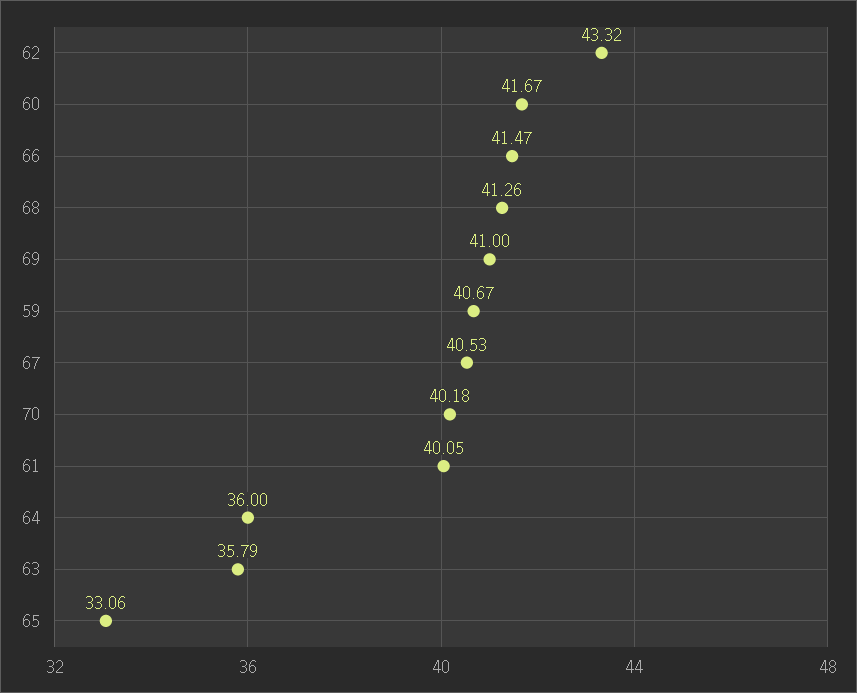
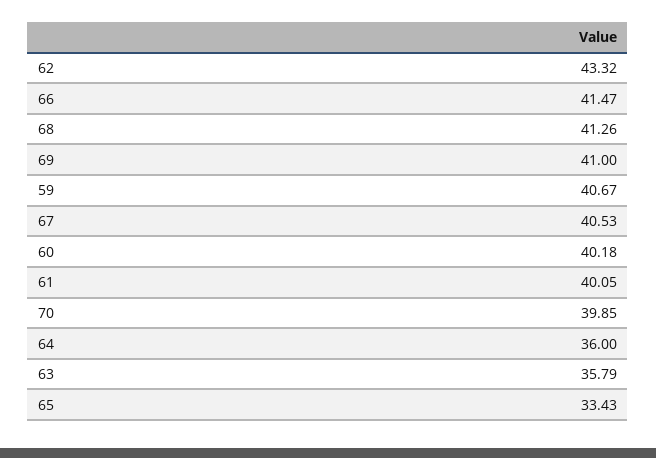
  {
    "62": 43.32,
-   "60": 41.67,
+   "60": 40.18,
    "66": 41.47,
    "68": 41.26,
    "69": 41,
    "59": 40.67,
    "67": 40.53,
-   "70": 40.18,
+   "70": 39.85,
    "61": 40.05,
    "64": 36,
    "63": 35.79,
-   "65": 33.06
+   "65": 33.43
  }

